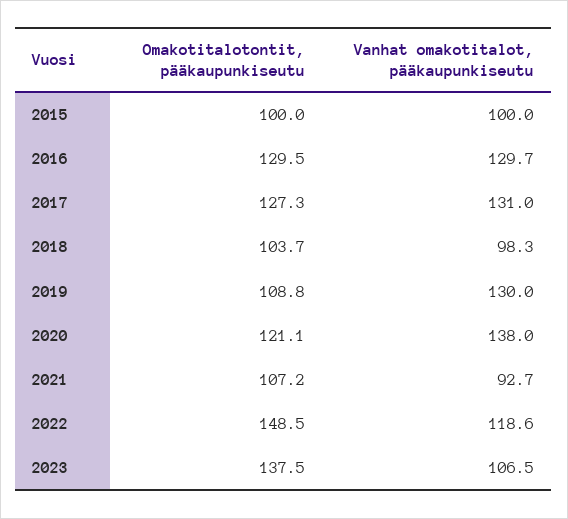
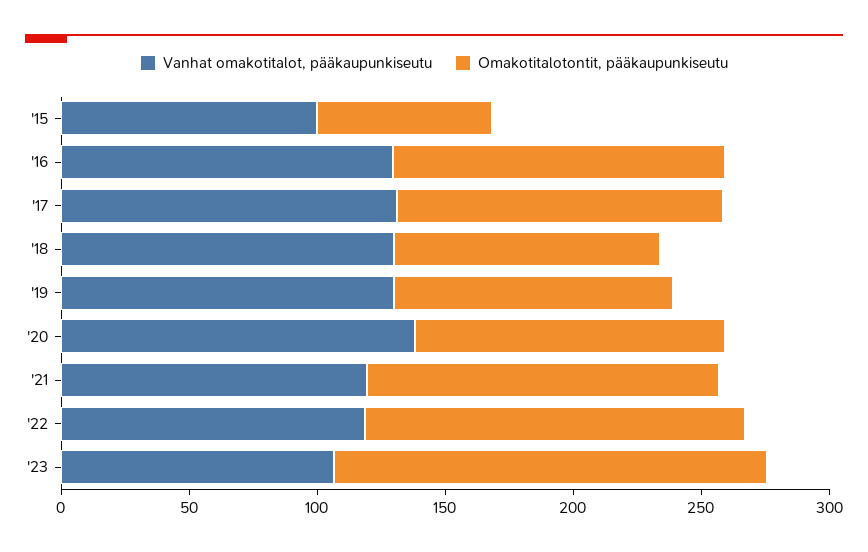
  {
    "Omakotitalotontit, pääkaupunkiseutu": {
-     "2015": 100,
+     "2015": 70,
      "2016": 129.5,
      "2017": 127.3,
      "2018": 103.7,
      "2019": 108.8,
      "2020": 121.1,
-     "2021": 107.2,
+     "2021": 140,
      "2022": 148.5,
-     "2023": 137.5
+     "2023": 170
    },
    "Vanhat omakotitalot, pääkaupunkiseutu": {
      "2015": 100,
      "2016": 129.7,
      "2017": 131,
-     "2018": 98.3,
+     "2018": 130,
      "2019": 130,
      "2020": 138,
-     "2021": 92.7,
+     "2021": 120,
      "2022": 118.6,
      "2023": 106.5
    }
  }

